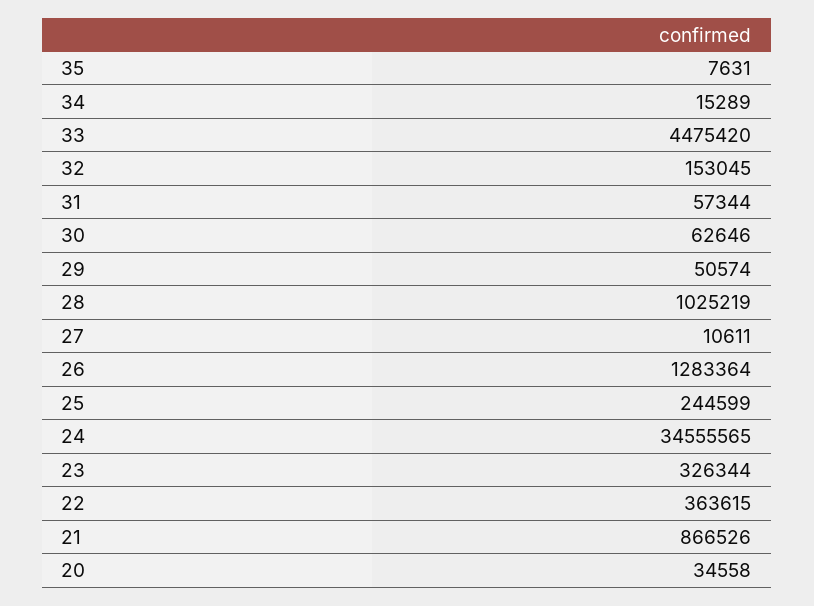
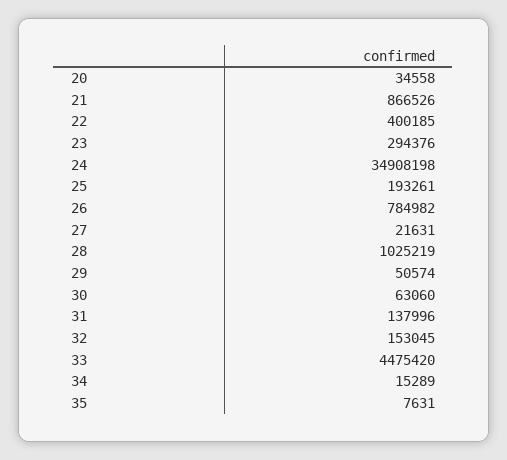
  {
    "35": 7631,
    "34": 15289,
    "33": 4475420,
    "32": 153045,
-   "31": 57344,
+   "31": 137996,
-   "30": 62646,
+   "30": 63060,
    "29": 50574,
    "28": 1025219,
-   "27": 10611,
+   "27": 21631,
-   "26": 1283364,
+   "26": 784982,
-   "25": 244599,
+   "25": 193261,
-   "24": 34555565,
+   "24": 34908198,
-   "23": 326344,
+   "23": 294376,
-   "22": 363615,
+   "22": 400185,
    "21": 866526,
    "20": 34558
  }

